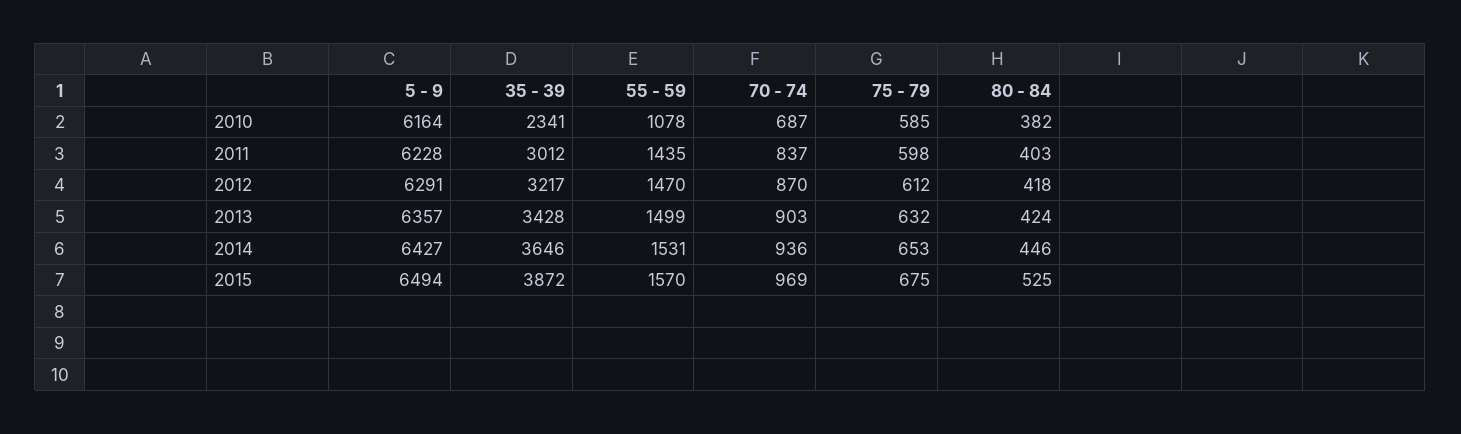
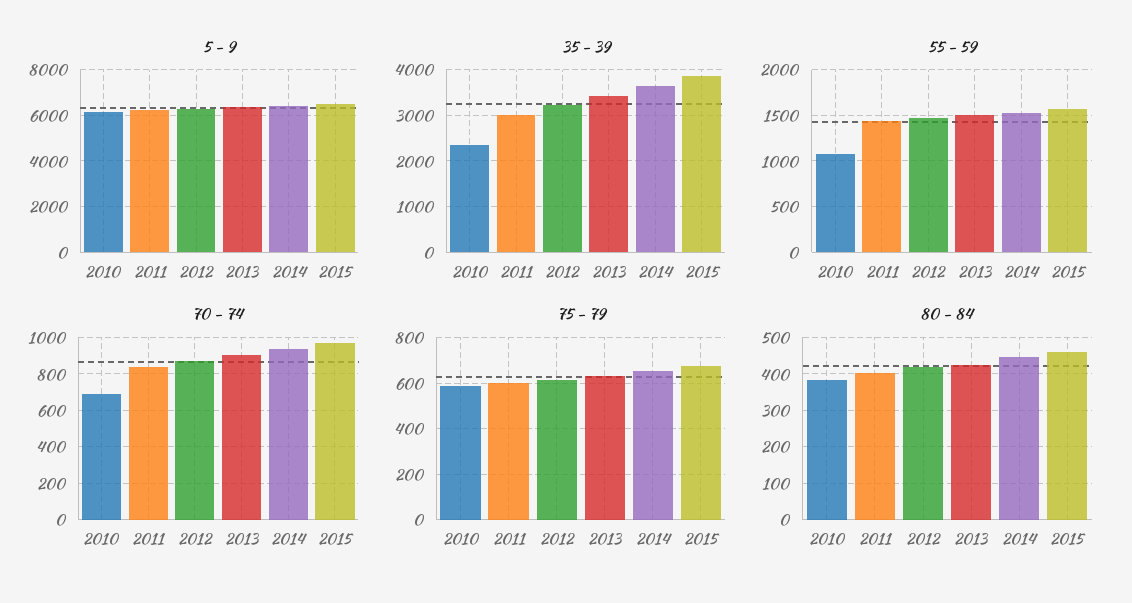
  {
    "5 - 9": {
      "2010": 6164,
      "2011": 6228,
      "2012": 6291,
      "2013": 6357,
      "2014": 6427,
      "2015": 6494
    },
    "35 - 39": {
      "2010": 2341,
      "2011": 3012,
      "2012": 3217,
      "2013": 3428,
      "2014": 3646,
      "2015": 3872
    },
    "55 - 59": {
      "2010": 1078,
      "2011": 1435,
      "2012": 1470,
      "2013": 1499,
      "2014": 1531,
      "2015": 1570
    },
    "70 - 74": {
      "2010": 687,
      "2011": 837,
      "2012": 870,
      "2013": 903,
      "2014": 936,
      "2015": 969
    },
    "75 - 79": {
      "2010": 585,
      "2011": 598,
      "2012": 612,
      "2013": 632,
      "2014": 653,
      "2015": 675
    },
    "80 - 84": {
      "2010": 382,
      "2011": 403,
      "2012": 418,
      "2013": 424,
      "2014": 446,
-     "2015": 525
+     "2015": 460
    }
  }

